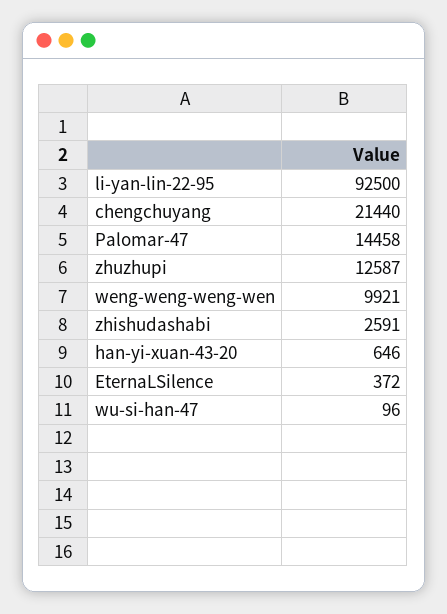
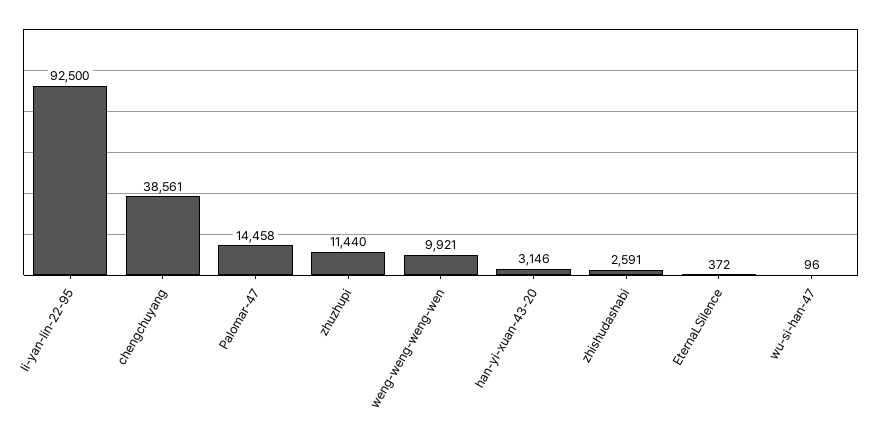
  {
    "li-yan-lin-22-95": 92500,
-   "chengchuyang": 21440,
+   "chengchuyang": 38561,
    "Palomar-47": 14458,
-   "zhuzhupi": 12587,
+   "zhuzhupi": 11440,
    "weng-weng-weng-wen": 9921,
    "zhishudashabi": 2591,
-   "han-yi-xuan-43-20": 646,
+   "han-yi-xuan-43-20": 3146,
    "EternaLSilence": 372,
    "wu-si-han-47": 96
  }

